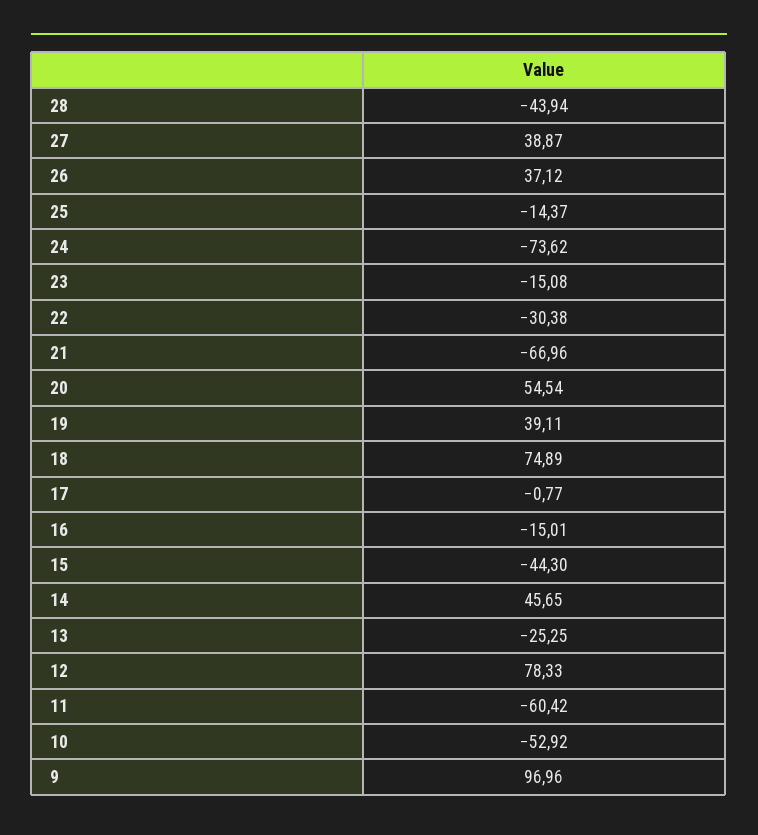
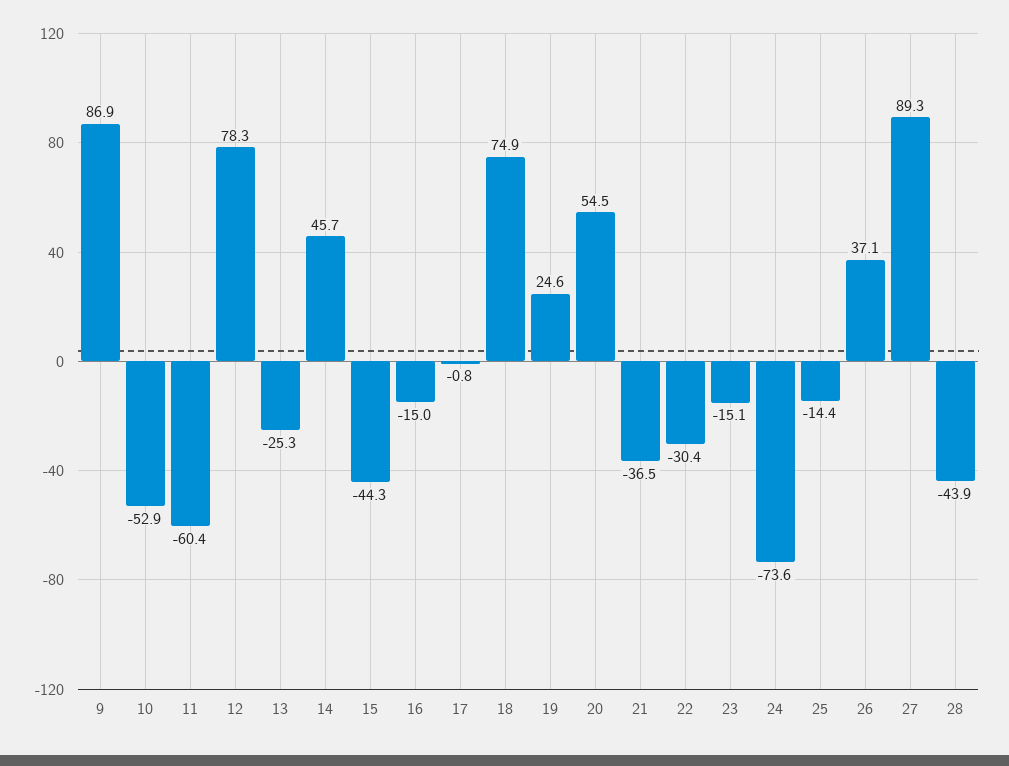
  {
    "28": -43.94,
-   "27": 38.87,
+   "27": 89.3,
    "26": 37.12,
    "25": -14.37,
    "24": -73.62,
    "23": -15.08,
    "22": -30.38,
-   "21": -66.96,
+   "21": -36.5,
    "20": 54.54,
-   "19": 39.11,
+   "19": 24.6,
    "18": 74.89,
    "17": -0.77,
    "16": -15.01,
    "15": -44.3,
    "14": 45.65,
    "13": -25.25,
    "12": 78.33,
    "11": -60.42,
    "10": -52.92,
-   "9": 96.96
+   "9": 86.9
  }

